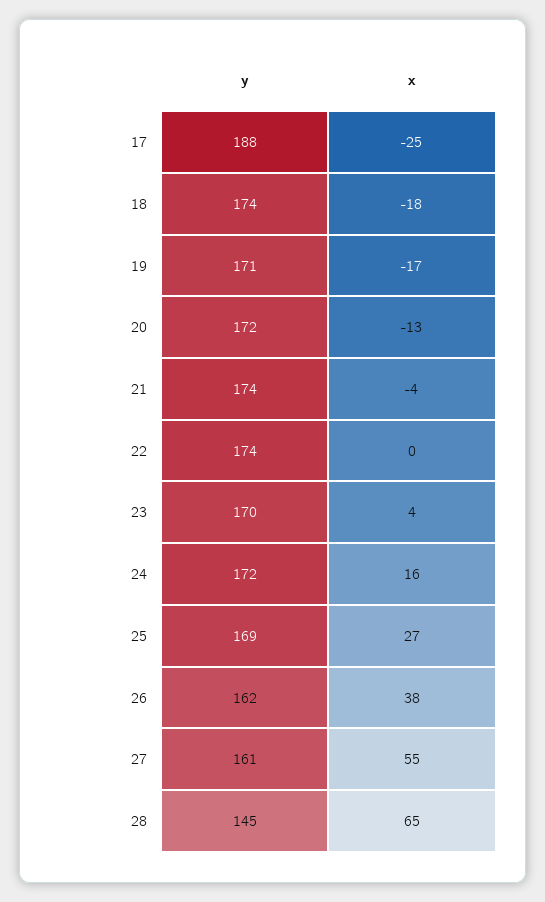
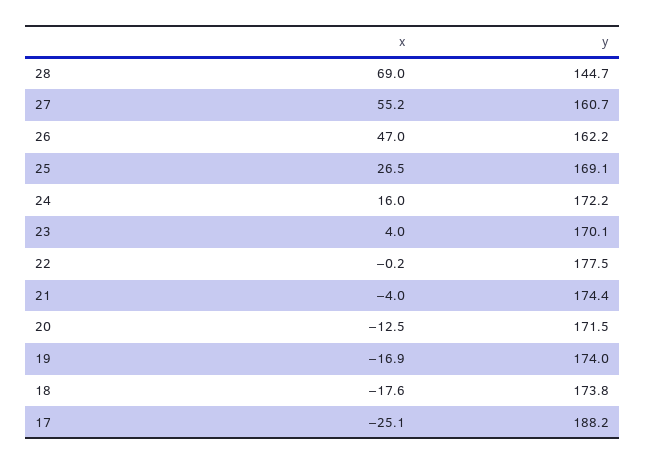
  {
    "y": {
      "17": 188.2,
      "18": 173.8,
-     "19": 171,
+     "19": 174,
      "20": 171.5,
      "21": 174.4,
-     "22": 174,
+     "22": 177.5,
      "23": 170.1,
      "24": 172.2,
      "25": 169.1,
      "26": 162.2,
      "27": 160.7,
      "28": 144.7
    },
    "x": {
      "17": -25.1,
      "18": -17.6,
      "19": -16.9,
      "20": -12.5,
      "21": -4,
      "22": -0.2,
      "23": 4,
      "24": 16,
      "25": 26.5,
-     "26": 38,
+     "26": 47,
      "27": 55.2,
-     "28": 65
+     "28": 69
    }
  }

